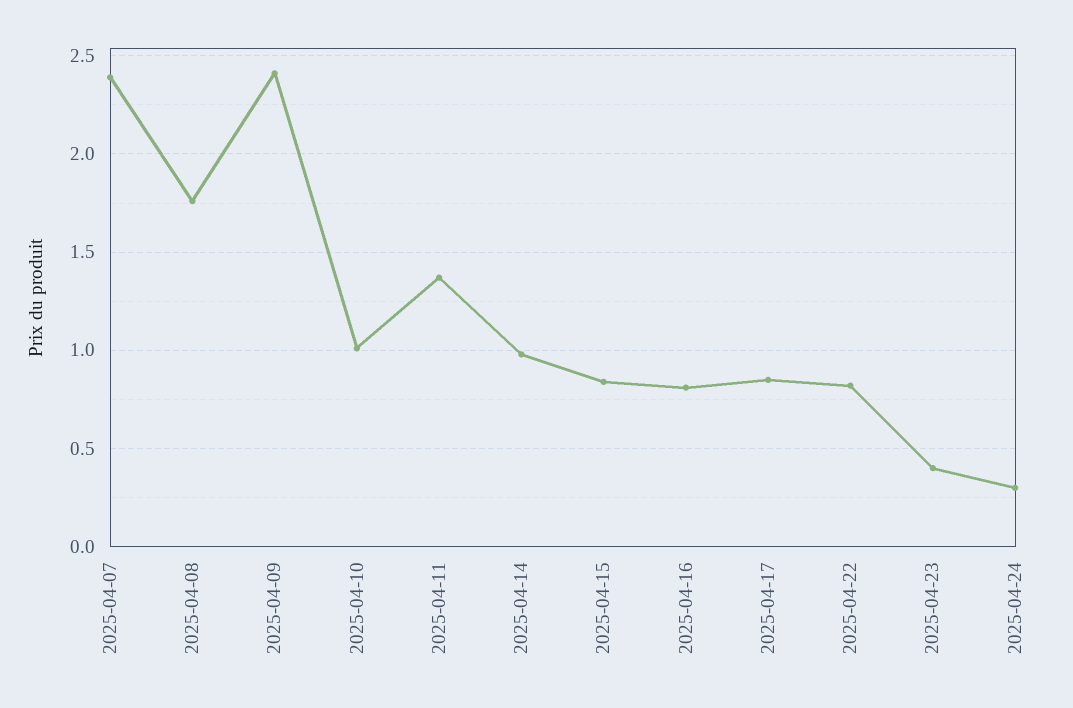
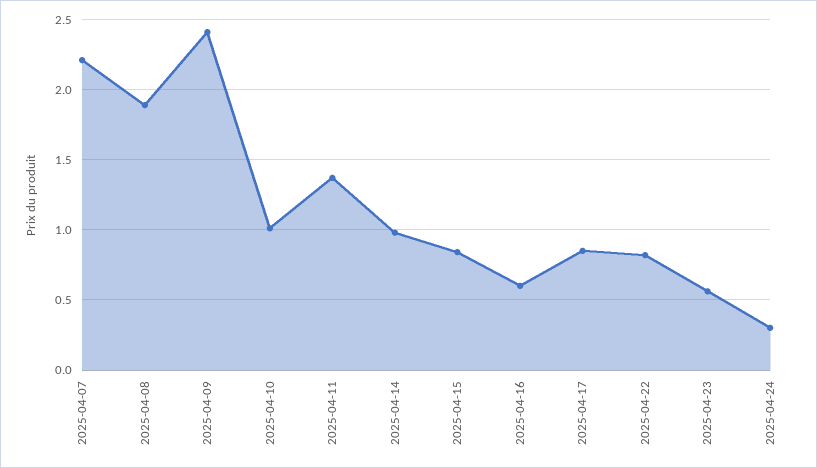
  {
-   "2025-04-07": 2.4,
+   "2025-04-07": 2.2,
-   "2025-04-08": 1.75,
+   "2025-04-08": 1.9,
    "2025-04-09": 2.4,
    "2025-04-10": 1,
    "2025-04-11": 1.35,
    "2025-04-14": 1,
    "2025-04-15": 0.85,
-   "2025-04-16": 0.8,
+   "2025-04-16": 0.6,
    "2025-04-17": 0.85,
    "2025-04-22": 0.8,
-   "2025-04-23": 0.4,
+   "2025-04-23": 0.55,
    "2025-04-24": 0.3
  }

